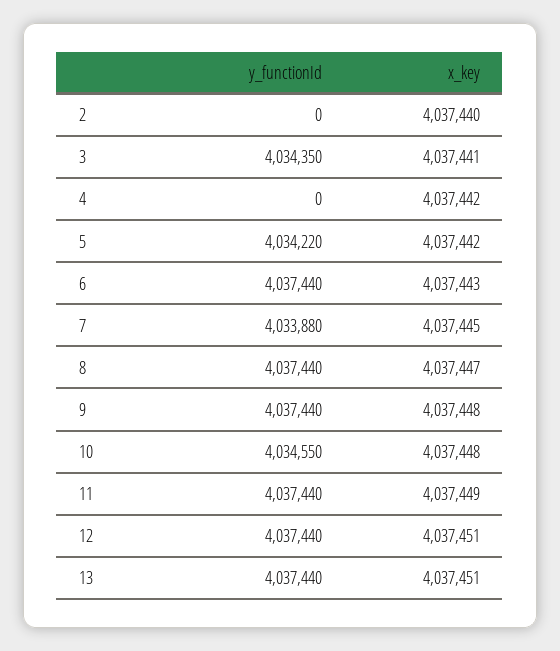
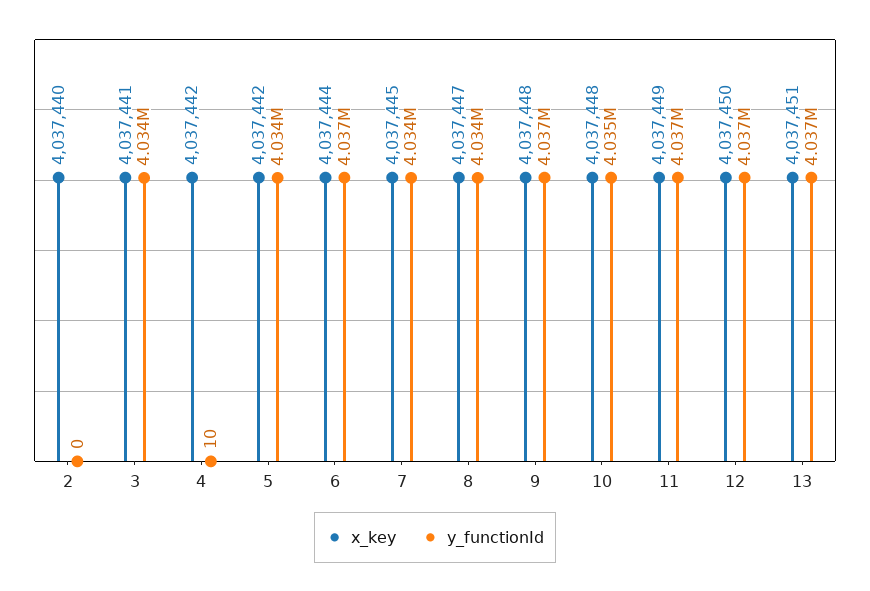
  {
    "y_functionId": {
      "2": 0,
      "3": 4034350,
-     "4": 0,
+     "4": 10,
      "5": 4034220,
      "6": 4037440,
      "7": 4033880,
-     "8": 4037440,
+     "8": 4034000,
      "9": 4037440,
      "10": 4034550,
      "11": 4037440,
      "12": 4037440,
      "13": 4037440
    },
    "x_key": {
      "2": 4037440,
      "3": 4037441,
      "4": 4037442,
      "5": 4037442,
-     "6": 4037443,
+     "6": 4037444,
      "7": 4037445,
      "8": 4037447,
      "9": 4037448,
      "10": 4037448,
      "11": 4037449,
-     "12": 4037451,
+     "12": 4037450,
      "13": 4037451
    }
  }

